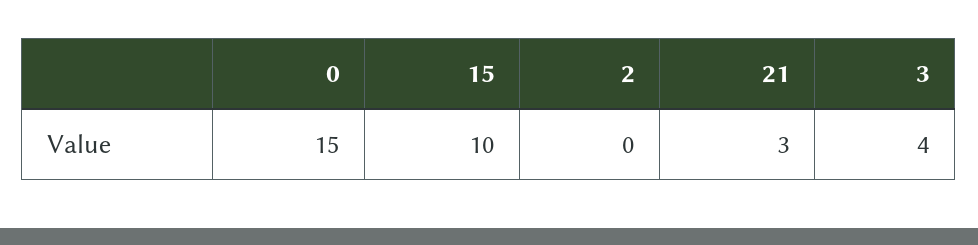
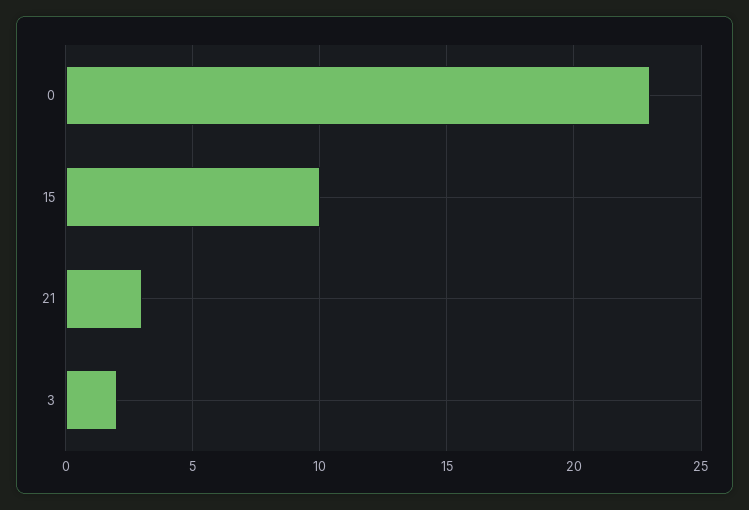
  {
-   "0": 15,
+   "0": 23,
    "15": 10,
-   "2": 0,
    "21": 3,
-   "3": 4
+   "3": 2
  }

